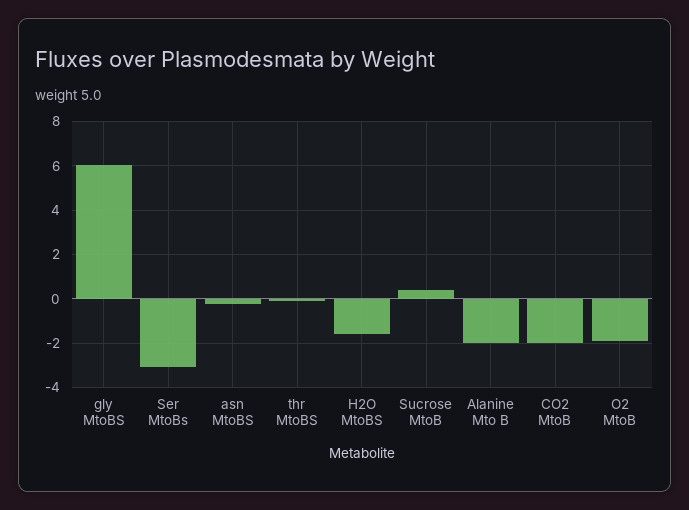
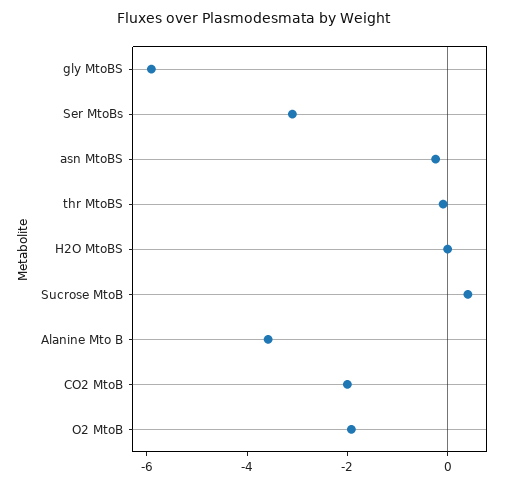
  {
-   "gly MtoBS": 6,
+   "gly MtoBS": -6,
    "Ser MtoBs": -3,
    "asn MtoBS": 0,
    "thr MtoBS": 0,
-   "H2O MtoBS": -1.5,
+   "H2O MtoBS": 0,
    "Sucrose MtoB": 0.5,
-   "Alanine Mto B": -2,
+   "Alanine Mto B": -3.5,
    "CO2 MtoB": -2,
    "O2 MtoB": -2
  }

